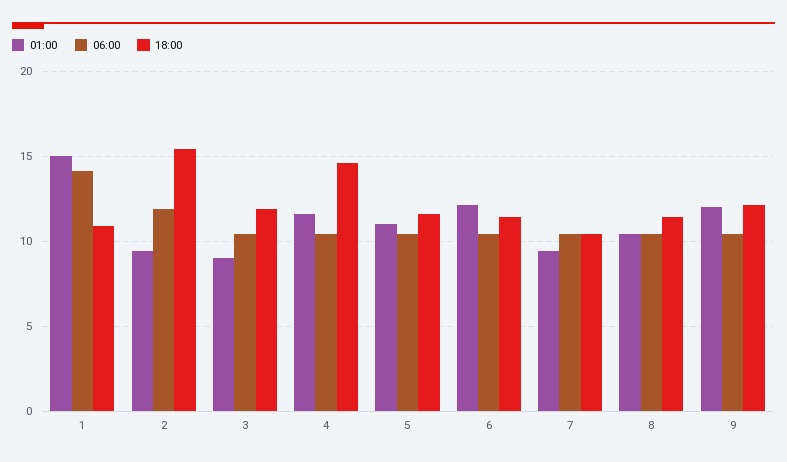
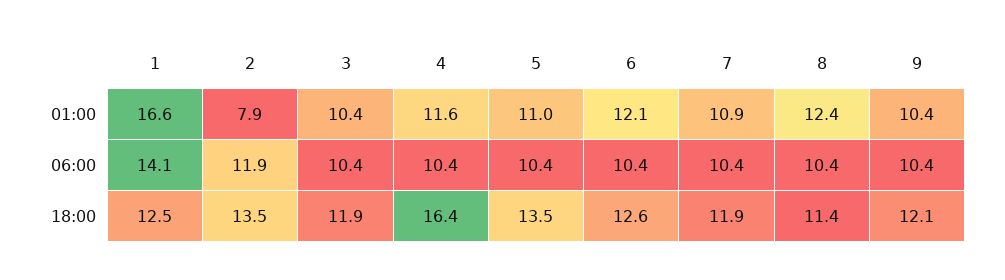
  {
    "01:00": {
-     "1": 15,
+     "1": 16.6,
-     "2": 9.5,
+     "2": 7.9,
-     "3": 9,
+     "3": 10.4,
      "4": 11.6,
      "5": 11,
      "6": 12.1,
-     "7": 9.5,
+     "7": 10.9,
-     "8": 10.5,
+     "8": 12.4,
-     "9": 12
+     "9": 10.4
    },
    "06:00": {
      "1": 14.1,
      "2": 11.9,
      "3": 10.4,
      "4": 10.4,
      "5": 10.4,
      "6": 10.4,
      "7": 10.4,
      "8": 10.4,
      "9": 10.4
    },
    "18:00": {
-     "1": 11,
+     "1": 12.5,
-     "2": 15.5,
+     "2": 13.5,
      "3": 11.9,
-     "4": 14.5,
+     "4": 16.4,
-     "5": 11.5,
+     "5": 13.5,
-     "6": 11.5,
+     "6": 12.6,
-     "7": 10.5,
+     "7": 11.9,
      "8": 11.4,
      "9": 12.1
    }
  }

